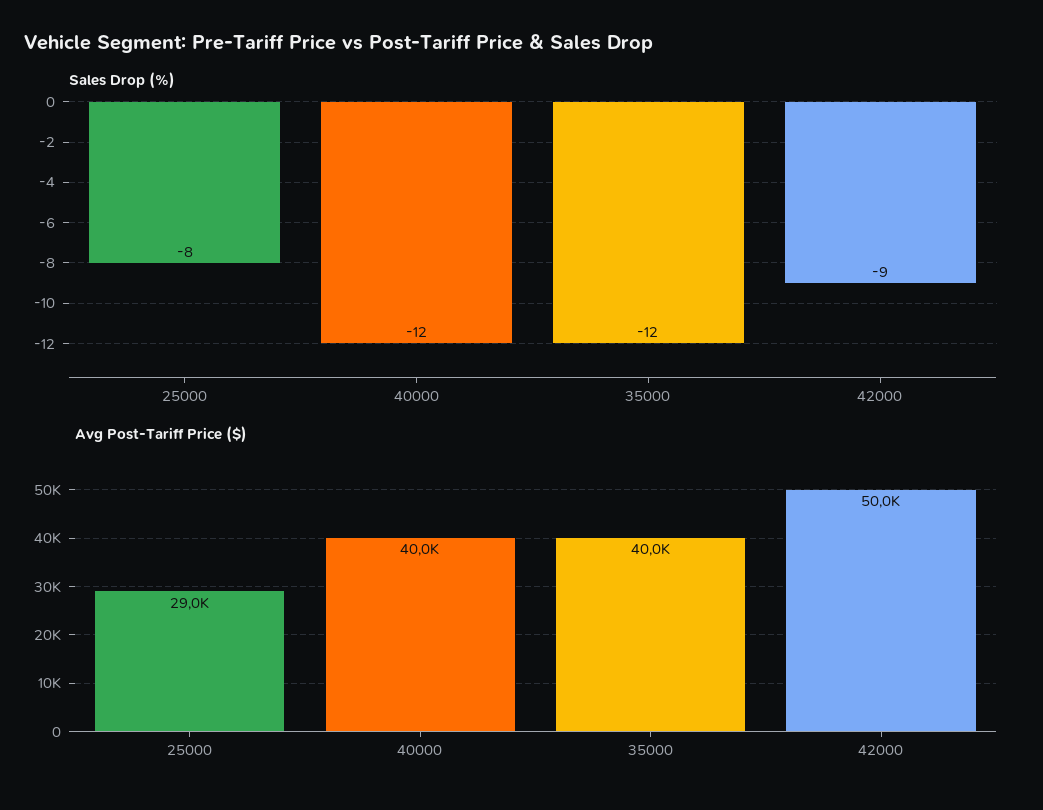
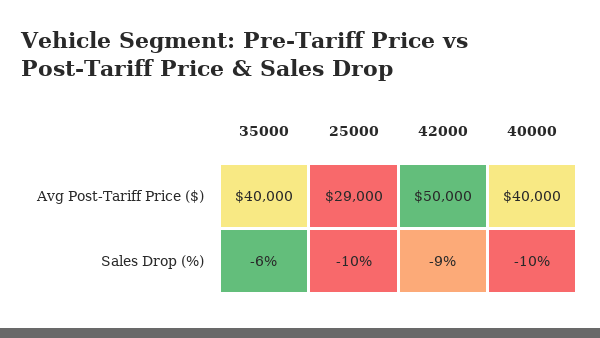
  {
    "Sales Drop (%)": {
-     "25000": -8,
+     "25000": -10,
-     "40000": -12,
+     "40000": -10,
-     "35000": -12,
+     "35000": -6,
      "42000": -9
    },
    "Avg Post-Tariff Price ($)": {
      "25000": 29000,
      "40000": 40000,
      "35000": 40000,
      "42000": 50000
    }
  }

